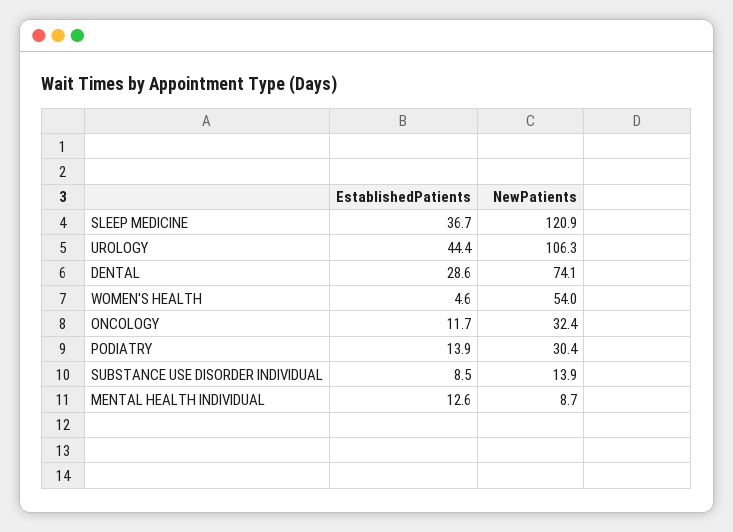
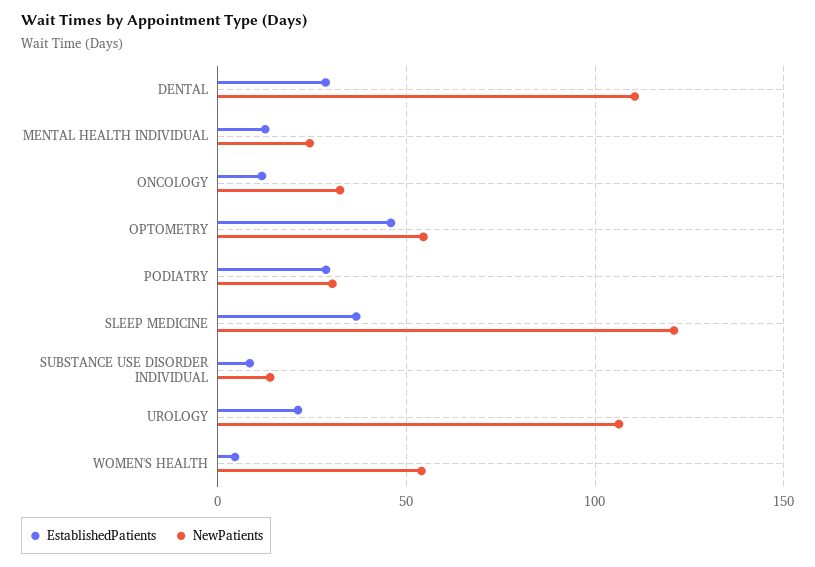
  {
    "EstablishedPatients": {
      "SLEEP MEDICINE": 36.7,
-     "UROLOGY": 44.4,
+     "UROLOGY": 20,
      "DENTAL": 28.6,
      "WOMEN'S HEALTH": 4.6,
      "ONCOLOGY": 11.7,
-     "PODIATRY": 13.9,
+     "PODIATRY": 30,
      "SUBSTANCE USE DISORDER INDIVIDUAL": 8.5,
-     "MENTAL HEALTH INDIVIDUAL": 12.6
+     "MENTAL HEALTH INDIVIDUAL": 12.6,
+     "OPTOMETRY": 45
    },
    "NewPatients": {
      "SLEEP MEDICINE": 120.9,
      "UROLOGY": 106.3,
-     "DENTAL": 74.1,
+     "DENTAL": 110,
      "WOMEN'S HEALTH": 54,
      "ONCOLOGY": 32.4,
      "PODIATRY": 30.4,
      "SUBSTANCE USE DISORDER INDIVIDUAL": 13.9,
-     "MENTAL HEALTH INDIVIDUAL": 8.7
+     "MENTAL HEALTH INDIVIDUAL": 25,
+     "OPTOMETRY": 55
    }
  }

